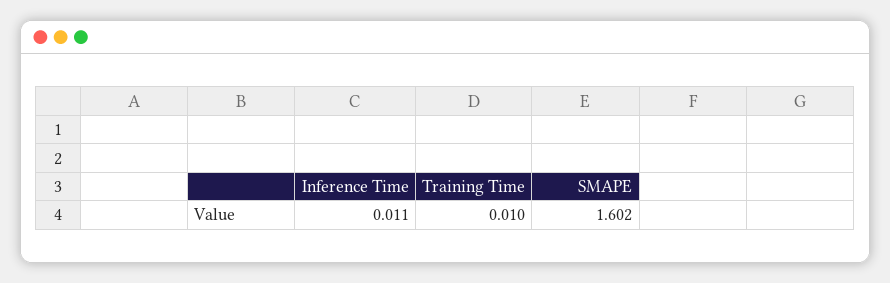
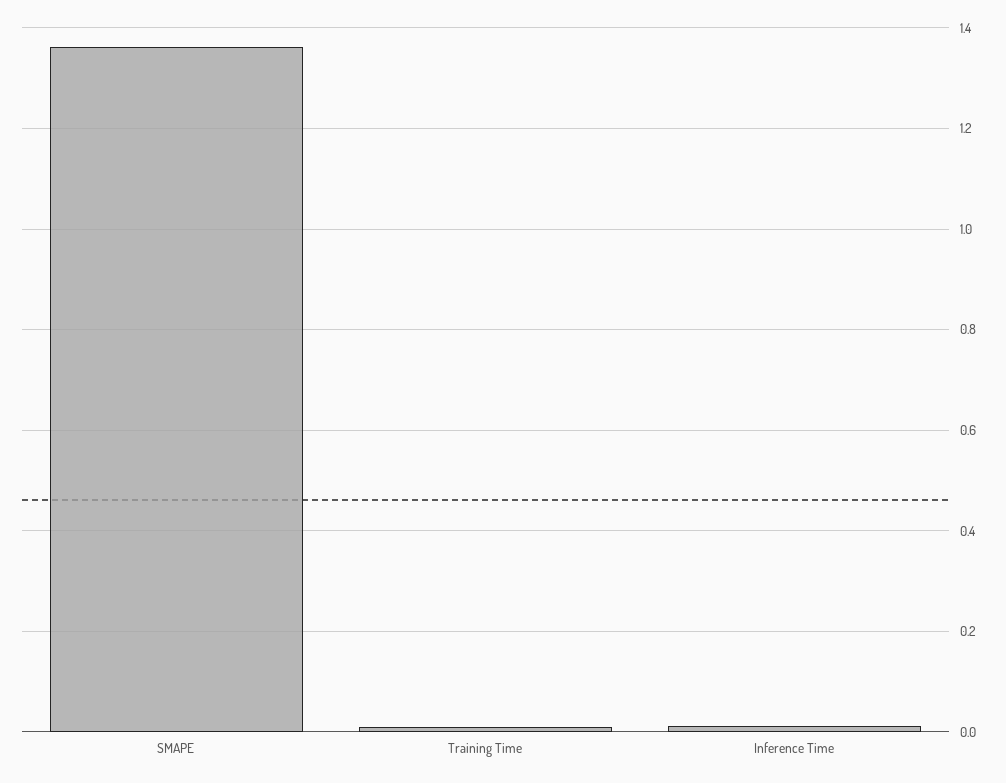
  {
    "Inference Time": 0.011,
    "Training Time": 0.01,
-   "SMAPE": 1.602
+   "SMAPE": 1.36
  }

